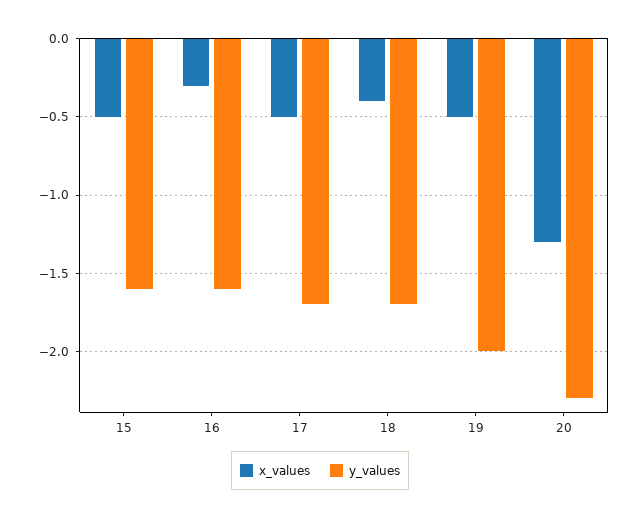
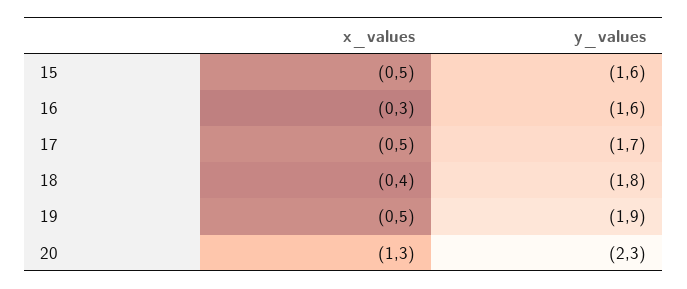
  {
    "x_values": {
      "15": -0.5,
      "16": -0.3,
      "17": -0.5,
      "18": -0.4,
      "19": -0.5,
      "20": -1.3
    },
    "y_values": {
      "15": -1.6,
      "16": -1.6,
      "17": -1.7,
-     "18": -1.7,
+     "18": -1.8,
-     "19": -2,
+     "19": -1.9,
      "20": -2.3
    }
  }

